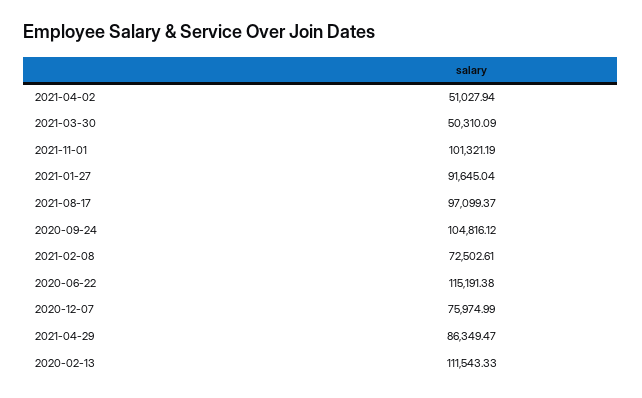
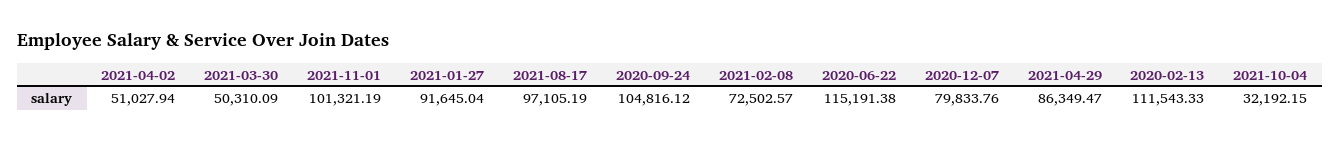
  {
    "2021-04-02": 51027.94,
    "2021-03-30": 50310.09,
    "2021-11-01": 101321.19,
    "2021-01-27": 91645.04,
-   "2021-08-17": 97099.37,
+   "2021-08-17": 97105.19,
    "2020-09-24": 104816.12,
-   "2021-02-08": 72502.61,
+   "2021-02-08": 72502.57,
    "2020-06-22": 115191.38,
-   "2020-12-07": 75974.99,
+   "2020-12-07": 79833.76,
    "2021-04-29": 86349.47,
-   "2020-02-13": 111543.33
+   "2020-02-13": 111543.33,
+   "2021-10-04": 32192.15
  }

